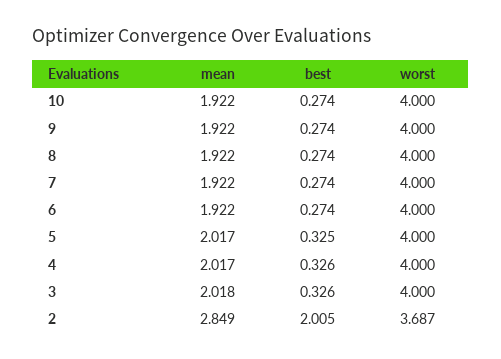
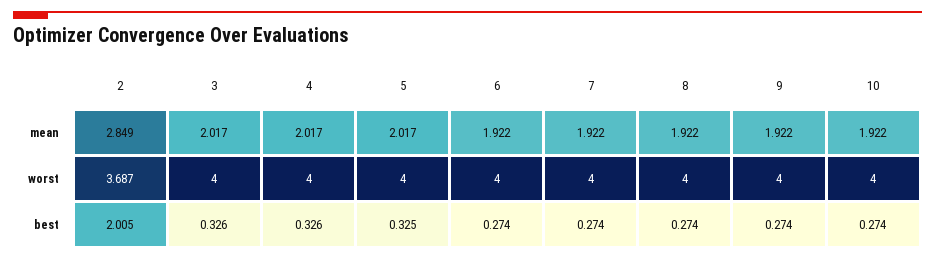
  {
    "mean": {
      "10": 1.922,
      "9": 1.922,
      "8": 1.922,
      "7": 1.922,
      "6": 1.922,
      "5": 2.017,
      "4": 2.017,
-     "3": 2.018,
+     "3": 2.017,
      "2": 2.849
    },
    "best": {
      "10": 0.274,
      "9": 0.274,
      "8": 0.274,
      "7": 0.274,
      "6": 0.274,
      "5": 0.325,
      "4": 0.326,
      "3": 0.326,
      "2": 2.005
    },
    "worst": {
      "10": 4,
      "9": 4,
      "8": 4,
      "7": 4,
      "6": 4,
      "5": 4,
      "4": 4,
      "3": 4,
      "2": 3.687
    }
  }

